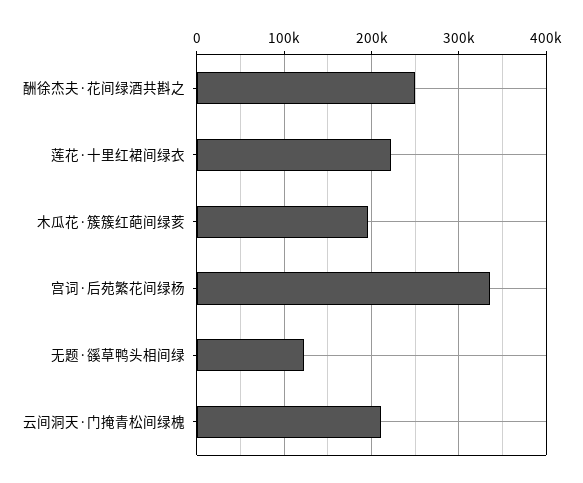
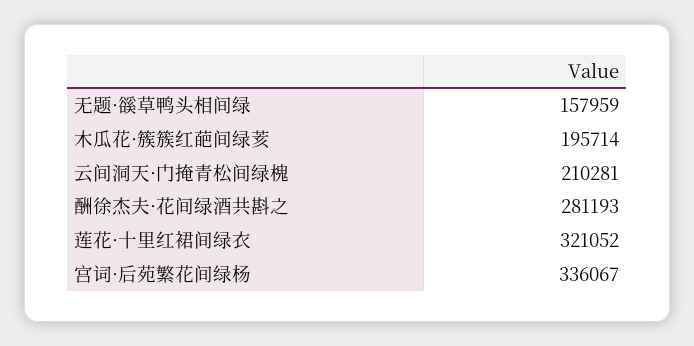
  {
-   "酬徐杰夫·花间绿酒共斟之": 250000,
+   "酬徐杰夫·花间绿酒共斟之": 281193,
-   "莲花·十里红裙间绿衣": 220000,
+   "莲花·十里红裙间绿衣": 321052,
    "木瓜花·簇簇红葩间绿荄": 195714,
    "宫词·后苑繁花间绿杨": 336067,
-   "无题·豀草鸭头相间绿": 120000,
+   "无题·豀草鸭头相间绿": 157959,
    "云间洞天·门掩青松间绿槐": 210281
  }

